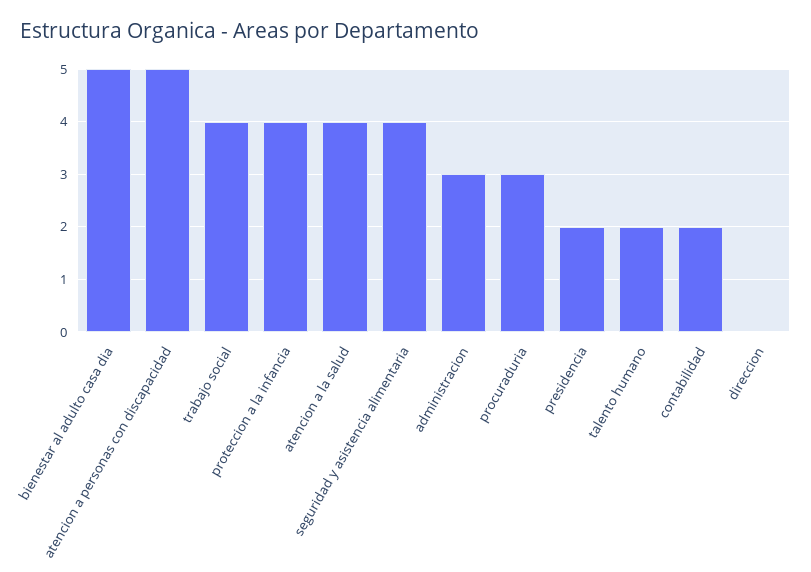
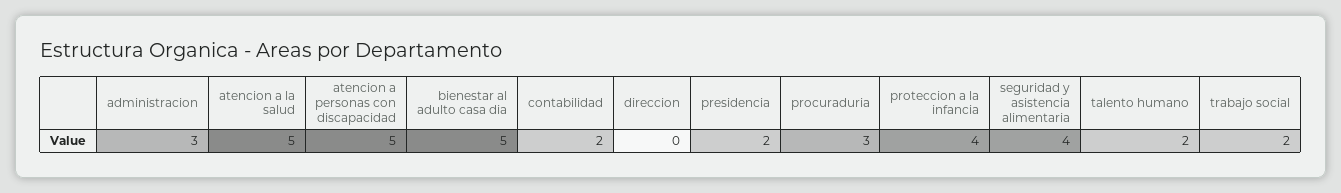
  {
    "bienestar al adulto casa dia": 5,
    "atencion a personas con discapacidad": 5,
-   "trabajo social": 4,
+   "trabajo social": 2,
    "proteccion a la infancia": 4,
-   "atencion a la salud": 4,
+   "atencion a la salud": 5,
    "seguridad y asistencia alimentaria": 4,
    "administracion": 3,
    "procuraduria": 3,
    "presidencia": 2,
    "talento humano": 2,
    "contabilidad": 2,
    "direccion": 0
  }

